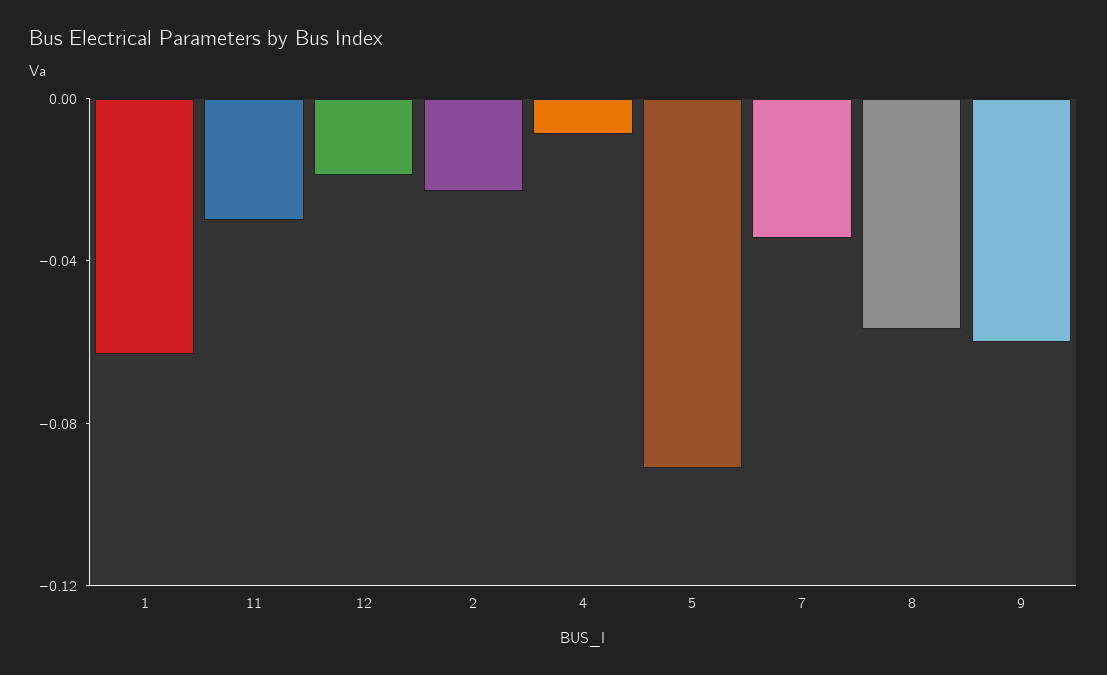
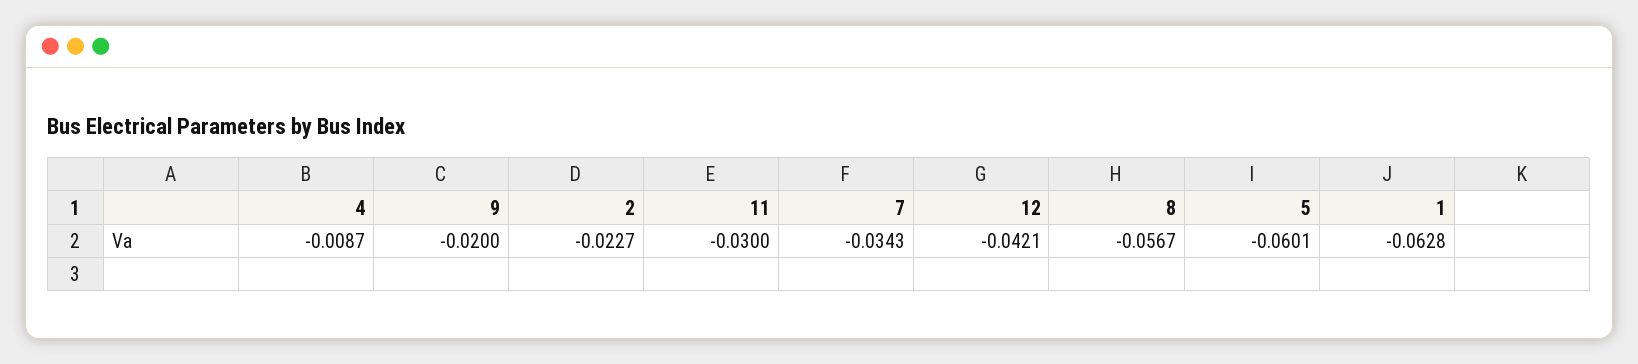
  {
    "1": -0.0628,
    "11": -0.03,
-   "12": -0.02,
+   "12": -0.0421,
    "2": -0.0227,
    "4": -0.0087,
-   "5": -0.09,
+   "5": -0.0601,
    "7": -0.0343,
    "8": -0.0567,
-   "9": -0.06
+   "9": -0.02
  }

